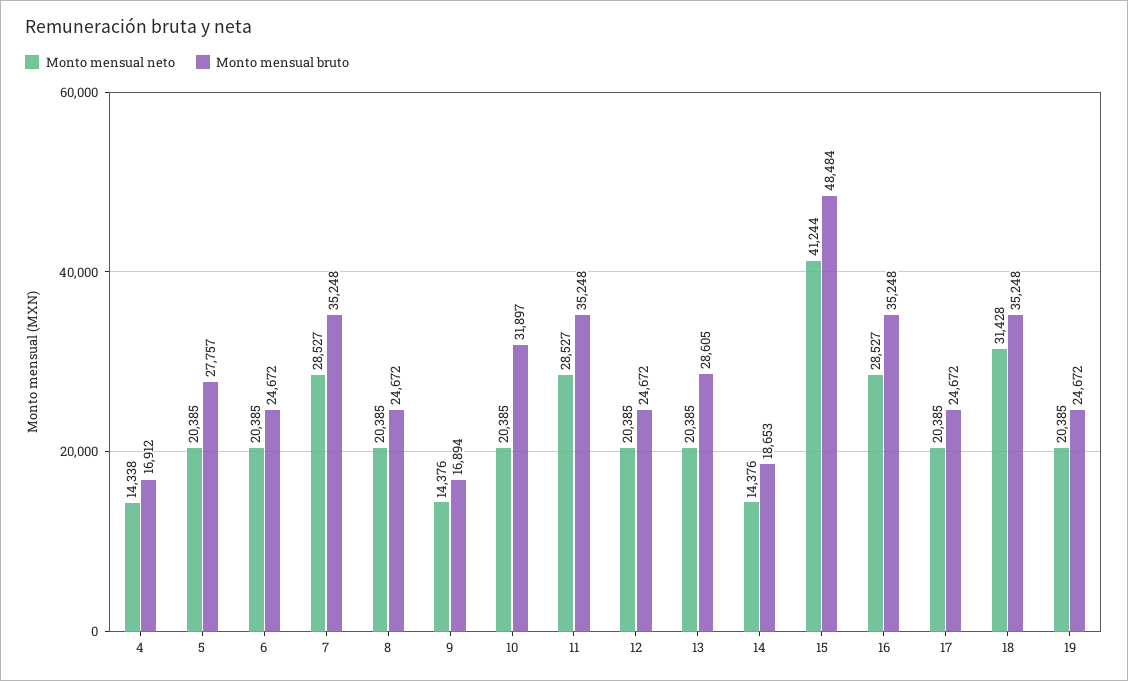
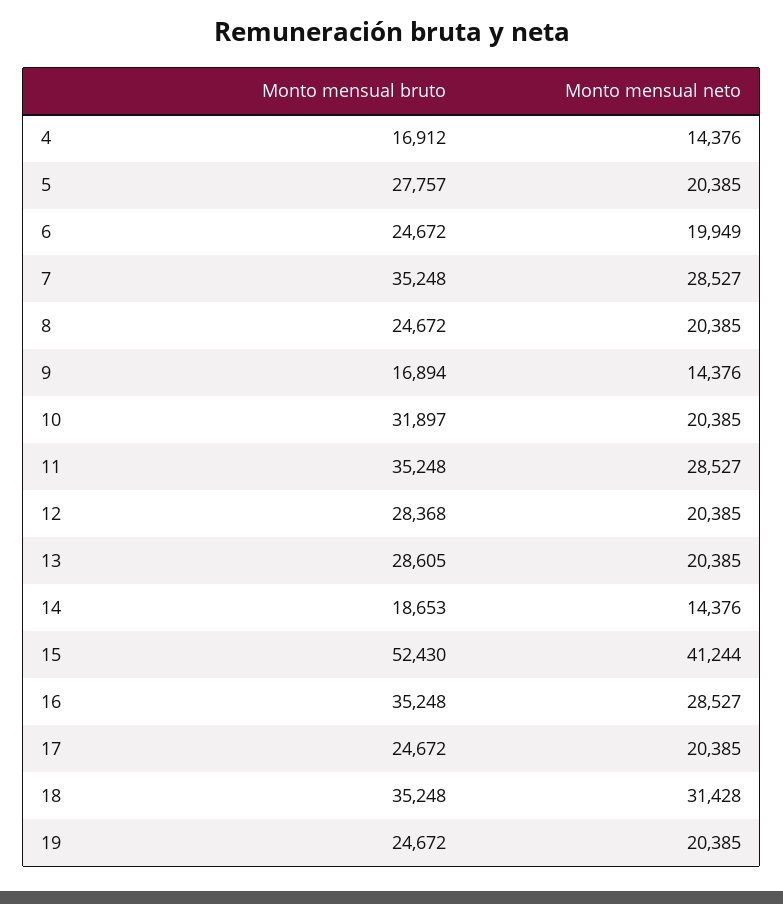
  {
    "Monto mensual neto": {
-     "4": 14338,
+     "4": 14376,
      "5": 20385,
-     "6": 20385,
+     "6": 19949,
      "7": 28527,
      "8": 20385,
      "9": 14376,
      "10": 20385,
      "11": 28527,
      "12": 20385,
      "13": 20385,
      "14": 14376,
      "15": 41244,
      "16": 28527,
      "17": 20385,
      "18": 31428,
      "19": 20385
    },
    "Monto mensual bruto": {
      "4": 16912,
      "5": 27757,
      "6": 24672,
      "7": 35248,
      "8": 24672,
      "9": 16894,
      "10": 31897,
      "11": 35248,
-     "12": 24672,
+     "12": 28368,
      "13": 28605,
      "14": 18653,
-     "15": 48484,
+     "15": 52430,
      "16": 35248,
      "17": 24672,
      "18": 35248,
      "19": 24672
    }
  }

